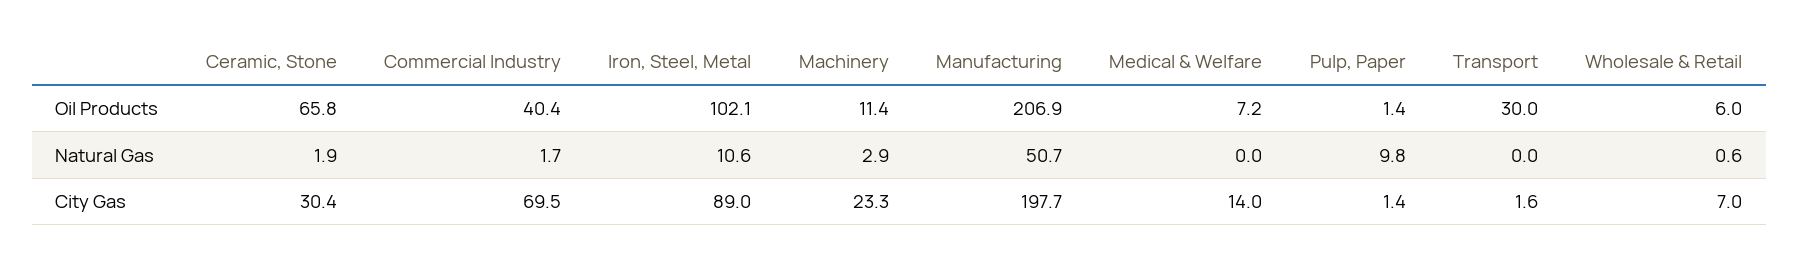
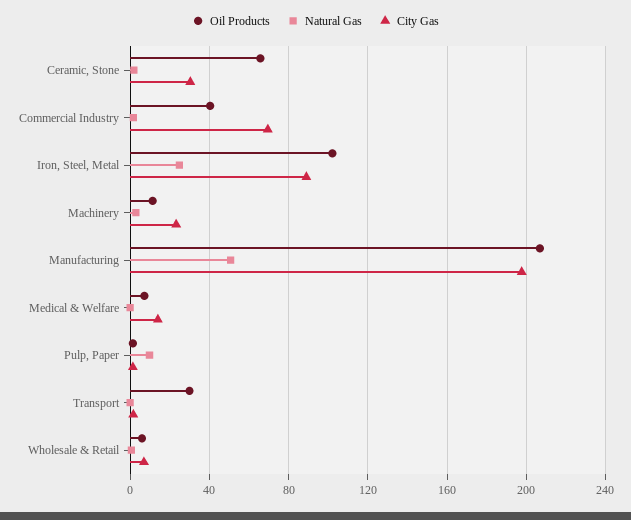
  {
    "Oil Products": {
      "Ceramic, Stone": 65.8,
      "Commercial Industry": 40.4,
      "Iron, Steel, Metal": 102.1,
      "Machinery": 11.4,
      "Manufacturing": 206.9,
      "Medical & Welfare": 7.2,
      "Pulp, Paper": 1.4,
      "Transport": 30,
      "Wholesale & Retail": 6
    },
    "Natural Gas": {
      "Ceramic, Stone": 1.9,
      "Commercial Industry": 1.7,
-     "Iron, Steel, Metal": 10.6,
+     "Iron, Steel, Metal": 25,
      "Machinery": 2.9,
      "Manufacturing": 50.7,
      "Medical & Welfare": 0,
      "Pulp, Paper": 9.8,
      "Transport": 0,
      "Wholesale & Retail": 0.6
    },
    "City Gas": {
      "Ceramic, Stone": 30.4,
      "Commercial Industry": 69.5,
      "Iron, Steel, Metal": 89,
      "Machinery": 23.3,
      "Manufacturing": 197.7,
      "Medical & Welfare": 14,
      "Pulp, Paper": 1.4,
      "Transport": 1.6,
      "Wholesale & Retail": 7
    }
  }

